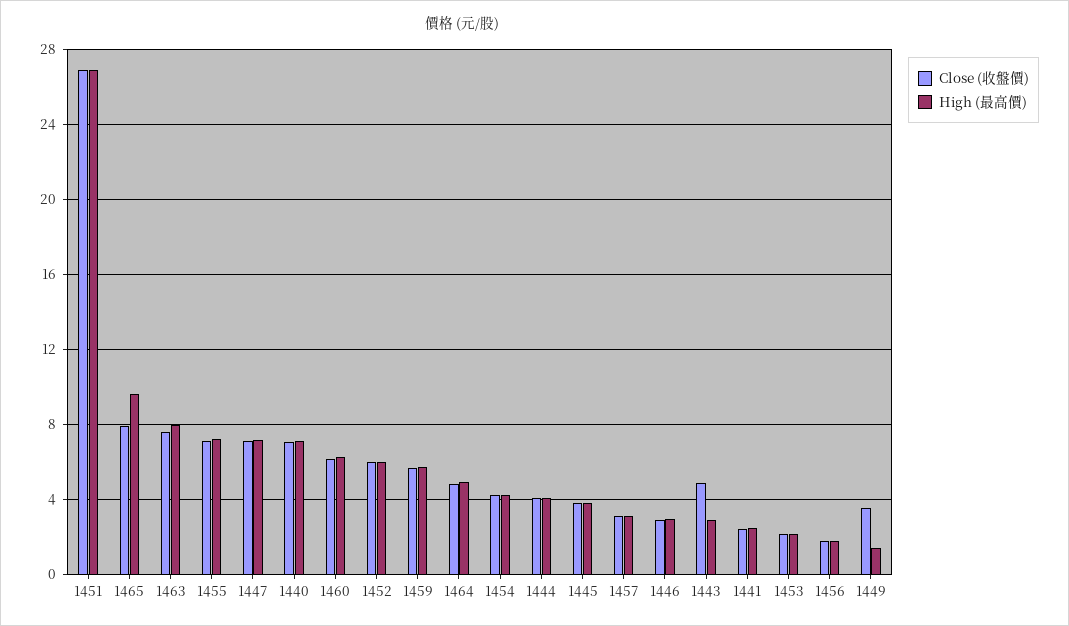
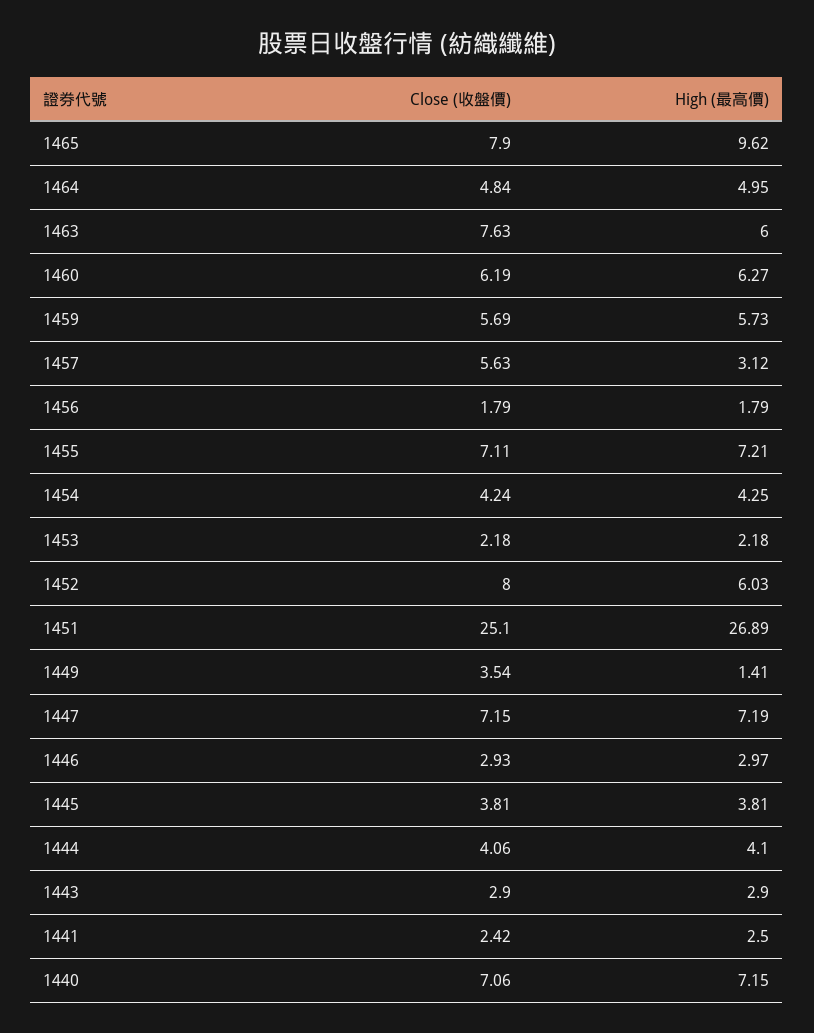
  {
    "Close (收盤價)": {
-     "1451": 27,
+     "1451": 25.1,
      "1465": 7.9,
      "1463": 7.63,
      "1455": 7.11,
      "1447": 7.15,
      "1440": 7.06,
      "1460": 6.19,
-     "1452": 6,
+     "1452": 8,
      "1459": 5.69,
      "1464": 4.84,
      "1454": 4.24,
      "1444": 4.06,
      "1445": 3.81,
-     "1457": 3,
+     "1457": 5.63,
      "1446": 2.93,
-     "1443": 5,
+     "1443": 2.9,
      "1441": 2.42,
      "1453": 2.18,
      "1456": 1.79,
      "1449": 3.54
    },
    "High (最高價)": {
      "1451": 26.89,
      "1465": 9.62,
-     "1463": 8,
+     "1463": 6,
      "1455": 7.21,
      "1447": 7.19,
      "1440": 7.15,
      "1460": 6.27,
      "1452": 6.03,
      "1459": 5.73,
      "1464": 4.95,
      "1454": 4.25,
      "1444": 4.1,
      "1445": 3.81,
      "1457": 3.12,
      "1446": 2.97,
      "1443": 2.9,
      "1441": 2.5,
      "1453": 2.18,
      "1456": 1.79,
      "1449": 1.41
    }
  }

